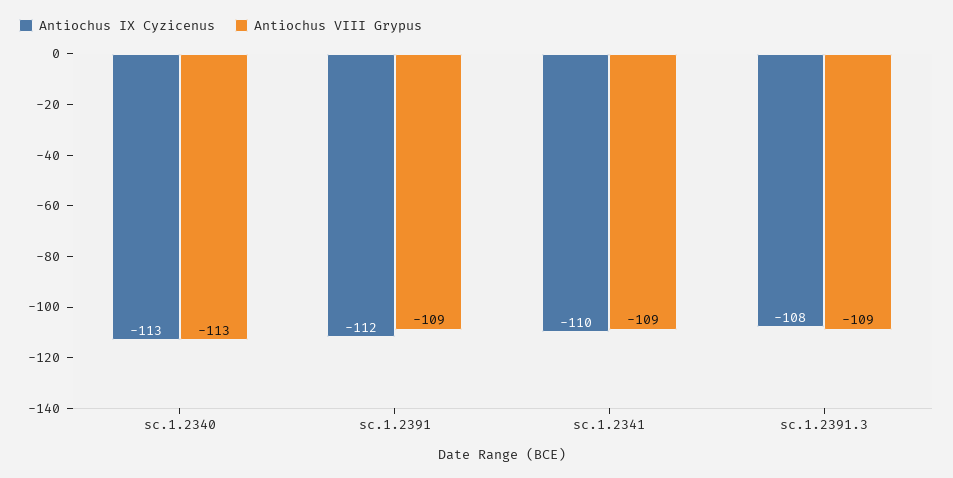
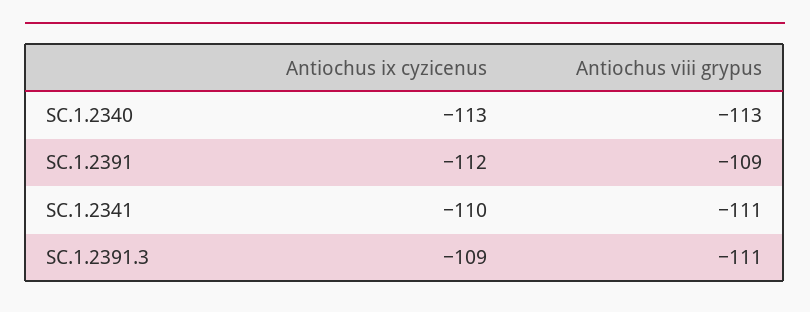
  {
    "Antiochus IX Cyzicenus": {
      "sc.1.2340": -113,
      "sc.1.2391": -112,
      "sc.1.2341": -110,
-     "sc.1.2391.3": -108
+     "sc.1.2391.3": -109
    },
    "Antiochus VIII Grypus": {
      "sc.1.2340": -113,
      "sc.1.2391": -109,
-     "sc.1.2341": -109,
+     "sc.1.2341": -111,
-     "sc.1.2391.3": -109
+     "sc.1.2391.3": -111
    }
  }

